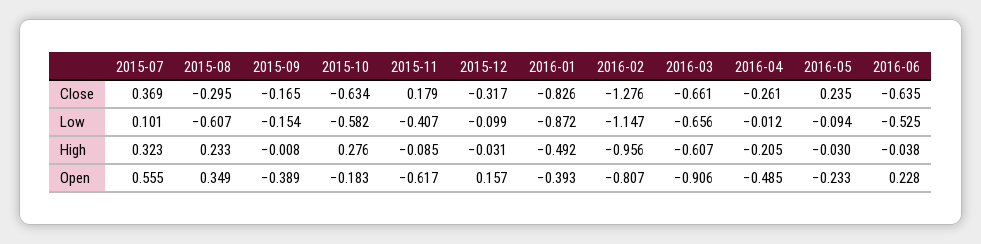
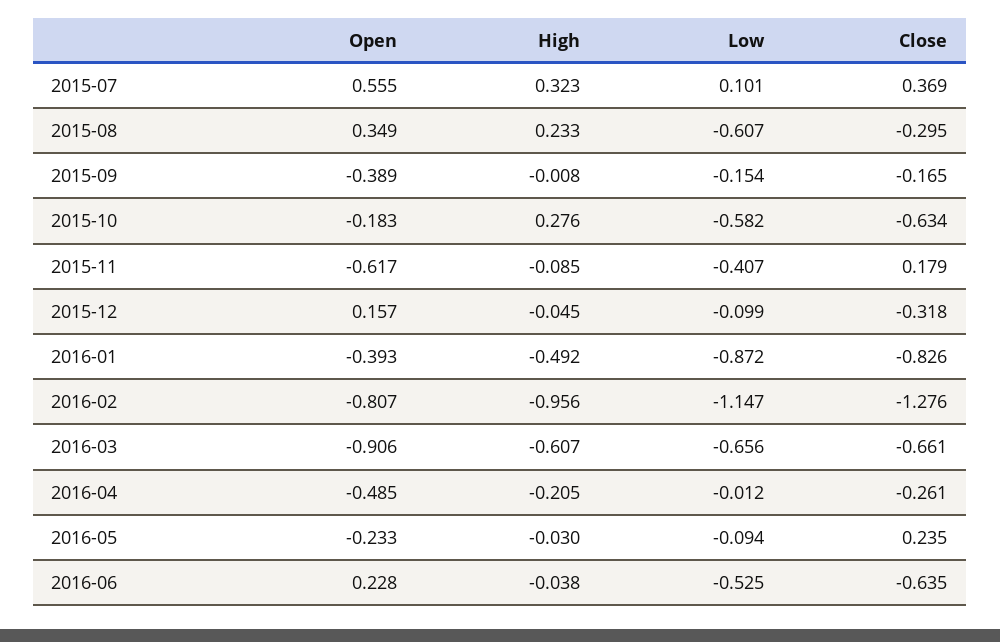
  {
    "2015-07": {
      "Close": 0.369,
      "Low": 0.101,
      "High": 0.323,
      "Open": 0.555
    },
    "2015-08": {
      "Close": -0.295,
      "Low": -0.607,
      "High": 0.233,
      "Open": 0.349
    },
    "2015-09": {
      "Close": -0.165,
      "Low": -0.154,
      "High": -0.008,
      "Open": -0.389
    },
    "2015-10": {
      "Close": -0.634,
      "Low": -0.582,
      "High": 0.276,
      "Open": -0.183
    },
    "2015-11": {
      "Close": 0.179,
      "Low": -0.407,
      "High": -0.085,
      "Open": -0.617
    },
    "2015-12": {
-     "Close": -0.317,
+     "Close": -0.318,
      "Low": -0.099,
-     "High": -0.031,
+     "High": -0.045,
      "Open": 0.157
    },
    "2016-01": {
      "Close": -0.826,
      "Low": -0.872,
      "High": -0.492,
      "Open": -0.393
    },
    "2016-02": {
      "Close": -1.276,
      "Low": -1.147,
      "High": -0.956,
      "Open": -0.807
    },
    "2016-03": {
      "Close": -0.661,
      "Low": -0.656,
      "High": -0.607,
      "Open": -0.906
    },
    "2016-04": {
      "Close": -0.261,
      "Low": -0.012,
      "High": -0.205,
      "Open": -0.485
    },
    "2016-05": {
      "Close": 0.235,
      "Low": -0.094,
      "High": -0.03,
      "Open": -0.233
    },
    "2016-06": {
      "Close": -0.635,
      "Low": -0.525,
      "High": -0.038,
      "Open": 0.228
    }
  }

